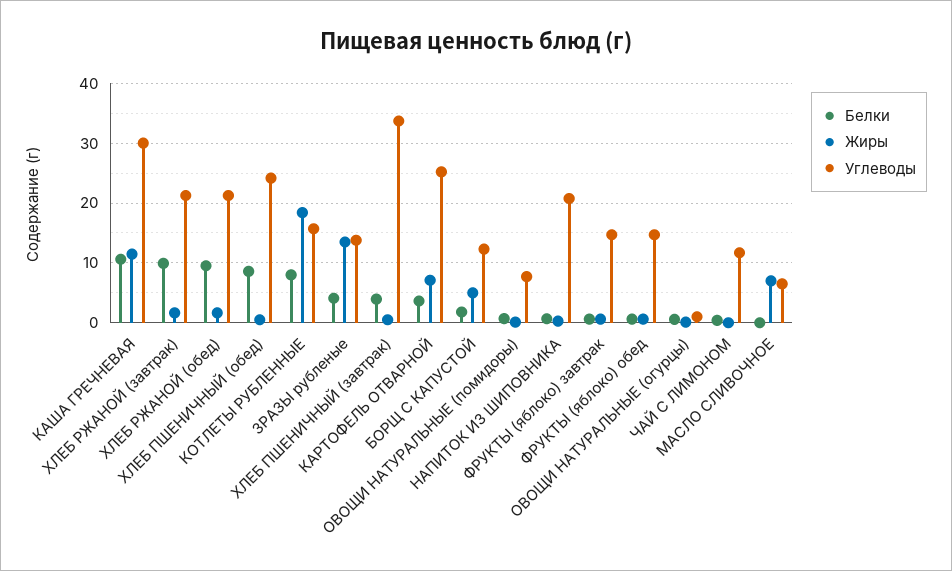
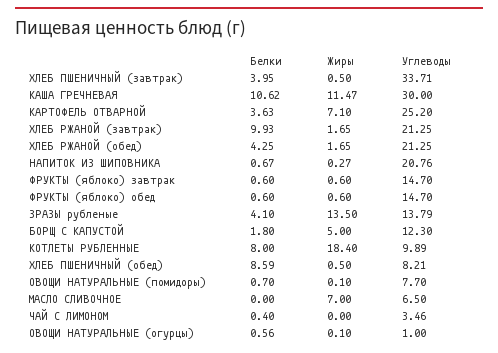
  {
    "Белки": {
      "КАША ГРЕЧНЕВАЯ": 10.62,
      "ХЛЕБ РЖАНОЙ (завтрак)": 9.93,
-     "ХЛЕБ РЖАНОЙ (обед)": 10,
+     "ХЛЕБ РЖАНОЙ (обед)": 4.25,
      "ХЛЕБ ПШЕНИЧНЫЙ (обед)": 8.59,
      "КОТЛЕТЫ РУБЛЕННЫЕ": 8,
      "ЗРАЗЫ рубленые": 4.1,
      "ХЛЕБ ПШЕНИЧНЫЙ (завтрак)": 3.95,
      "КАРТОФЕЛЬ ОТВАРНОЙ": 3.63,
      "БОРЩ С КАПУСТОЙ": 1.8,
      "ОВОЩИ НАТУРАЛЬНЫЕ (помидоры)": 0.7,
      "НАПИТОК ИЗ ШИПОВНИКА": 0.67,
      "ФРУКТЫ (яблоко) завтрак": 0.6,
      "ФРУКТЫ (яблоко) обед": 0.6,
      "ОВОЩИ НАТУРАЛЬНЫЕ (огурцы)": 0.56,
      "ЧАЙ С ЛИМОНОМ": 0.4,
      "МАСЛО СЛИВОЧНОЕ": 0
    },
    "Жиры": {
      "КАША ГРЕЧНЕВАЯ": 11.47,
      "ХЛЕБ РЖАНОЙ (завтрак)": 1.65,
      "ХЛЕБ РЖАНОЙ (обед)": 1.65,
      "ХЛЕБ ПШЕНИЧНЫЙ (обед)": 0.5,
      "КОТЛЕТЫ РУБЛЕННЫЕ": 18.4,
      "ЗРАЗЫ рубленые": 13.5,
      "ХЛЕБ ПШЕНИЧНЫЙ (завтрак)": 0.5,
      "КАРТОФЕЛЬ ОТВАРНОЙ": 7.1,
      "БОРЩ С КАПУСТОЙ": 5,
      "ОВОЩИ НАТУРАЛЬНЫЕ (помидоры)": 0.1,
      "НАПИТОК ИЗ ШИПОВНИКА": 0.27,
      "ФРУКТЫ (яблоко) завтрак": 0.6,
      "ФРУКТЫ (яблоко) обед": 0.6,
      "ОВОЩИ НАТУРАЛЬНЫЕ (огурцы)": 0.1,
      "ЧАЙ С ЛИМОНОМ": 0,
      "МАСЛО СЛИВОЧНОЕ": 7
    },
    "Углеводы": {
      "КАША ГРЕЧНЕВАЯ": 30,
      "ХЛЕБ РЖАНОЙ (завтрак)": 21.25,
      "ХЛЕБ РЖАНОЙ (обед)": 21.25,
-     "ХЛЕБ ПШЕНИЧНЫЙ (обед)": 24,
+     "ХЛЕБ ПШЕНИЧНЫЙ (обед)": 8.21,
-     "КОТЛЕТЫ РУБЛЕННЫЕ": 16,
+     "КОТЛЕТЫ РУБЛЕННЫЕ": 9.89,
      "ЗРАЗЫ рубленые": 13.79,
      "ХЛЕБ ПШЕНИЧНЫЙ (завтрак)": 33.71,
      "КАРТОФЕЛЬ ОТВАРНОЙ": 25.2,
      "БОРЩ С КАПУСТОЙ": 12.3,
      "ОВОЩИ НАТУРАЛЬНЫЕ (помидоры)": 7.7,
      "НАПИТОК ИЗ ШИПОВНИКА": 20.76,
      "ФРУКТЫ (яблоко) завтрак": 14.7,
      "ФРУКТЫ (яблоко) обед": 14.7,
      "ОВОЩИ НАТУРАЛЬНЫЕ (огурцы)": 1,
-     "ЧАЙ С ЛИМОНОМ": 12,
+     "ЧАЙ С ЛИМОНОМ": 3.46,
      "МАСЛО СЛИВОЧНОЕ": 6.5
    }
  }

